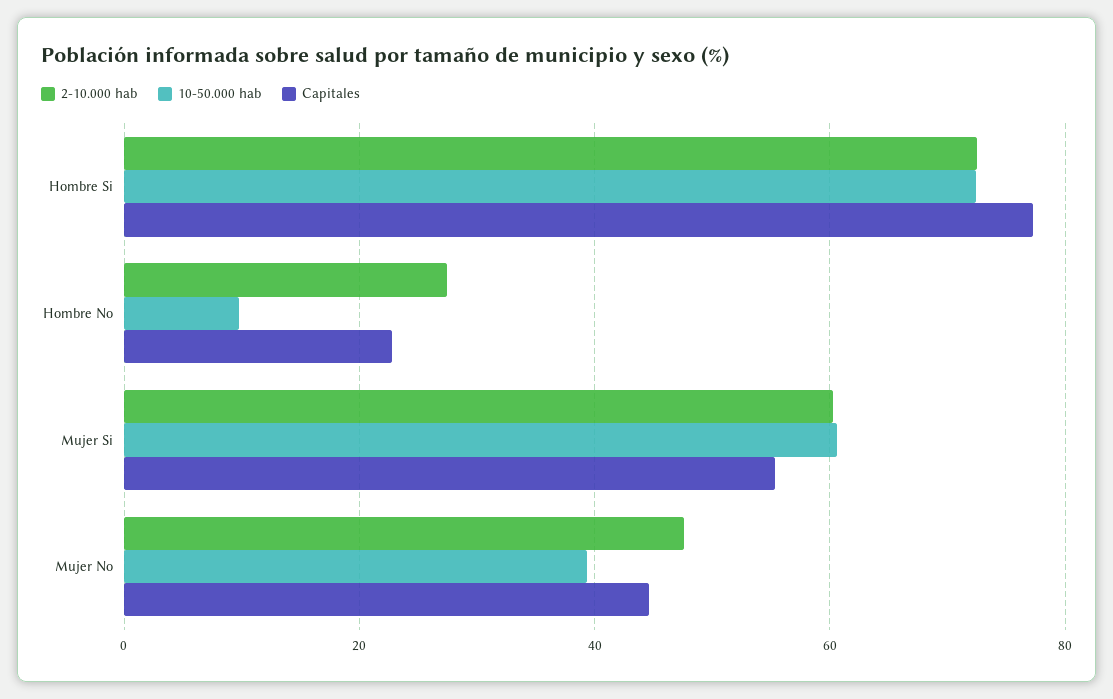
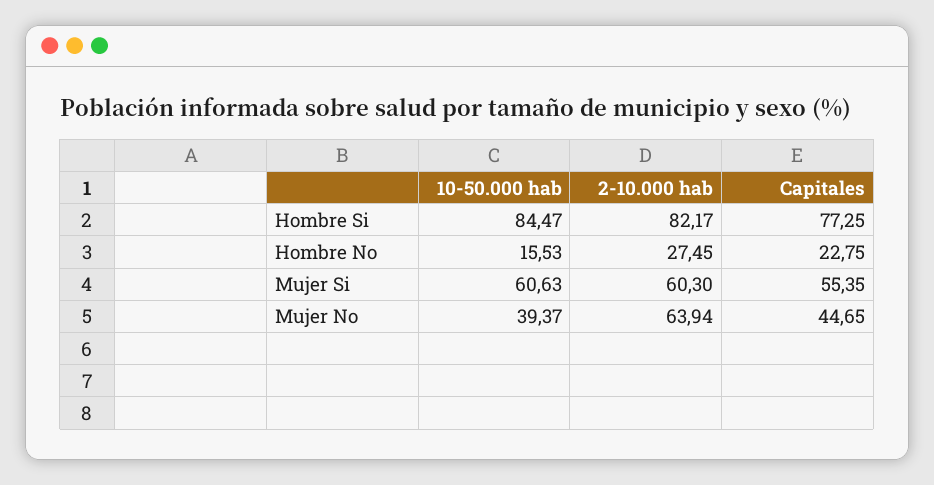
  {
    "2-10.000 hab": {
-     "Hombre Si": 72,
+     "Hombre Si": 82.17,
      "Hombre No": 27.45,
      "Mujer Si": 60.3,
-     "Mujer No": 48
+     "Mujer No": 63.94
    },
    "10-50.000 hab": {
-     "Hombre Si": 72,
+     "Hombre Si": 84.47,
-     "Hombre No": 10,
+     "Hombre No": 15.53,
      "Mujer Si": 60.63,
      "Mujer No": 39.37
    },
    "Capitales": {
      "Hombre Si": 77.25,
      "Hombre No": 22.75,
      "Mujer Si": 55.35,
      "Mujer No": 44.65
    }
  }

